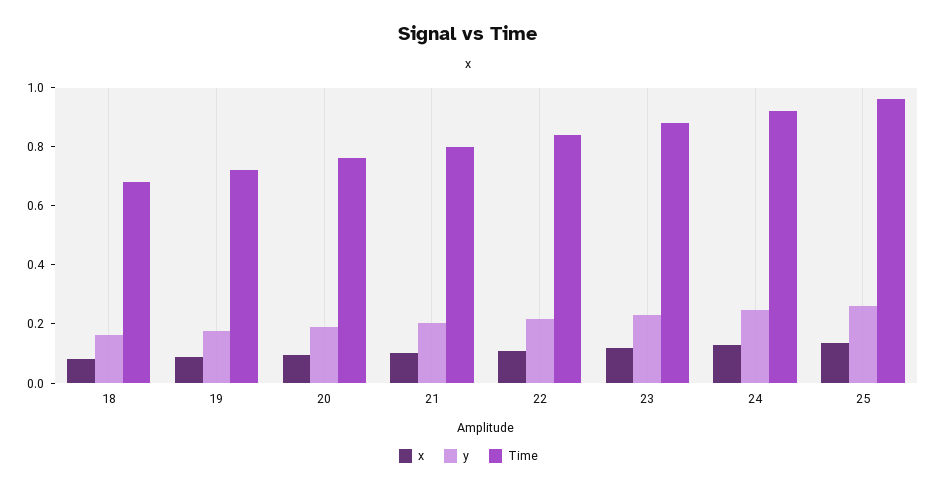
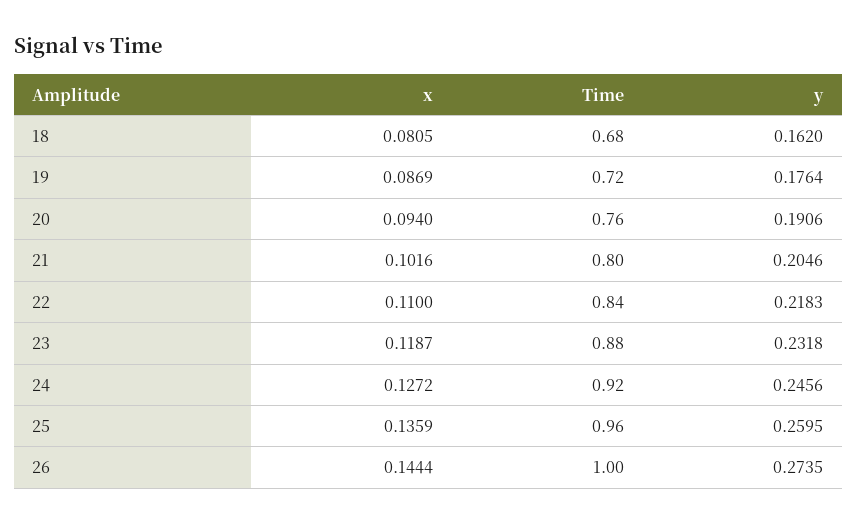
  {
    "x": {
      "18": 0.0805,
      "19": 0.0869,
      "20": 0.094,
      "21": 0.1016,
      "22": 0.11,
      "23": 0.1187,
      "24": 0.1272,
-     "25": 0.1359
+     "25": 0.1359,
+     "26": 0.1444
    },
    "y": {
      "18": 0.162,
      "19": 0.1764,
      "20": 0.1906,
      "21": 0.2046,
      "22": 0.2183,
      "23": 0.2318,
      "24": 0.2456,
-     "25": 0.2595
+     "25": 0.2595,
+     "26": 0.2735
    },
    "Time": {
      "18": 0.68,
      "19": 0.72,
      "20": 0.76,
      "21": 0.8,
      "22": 0.84,
      "23": 0.88,
      "24": 0.92,
-     "25": 0.96
+     "25": 0.96,
+     "26": 1
    }
  }

